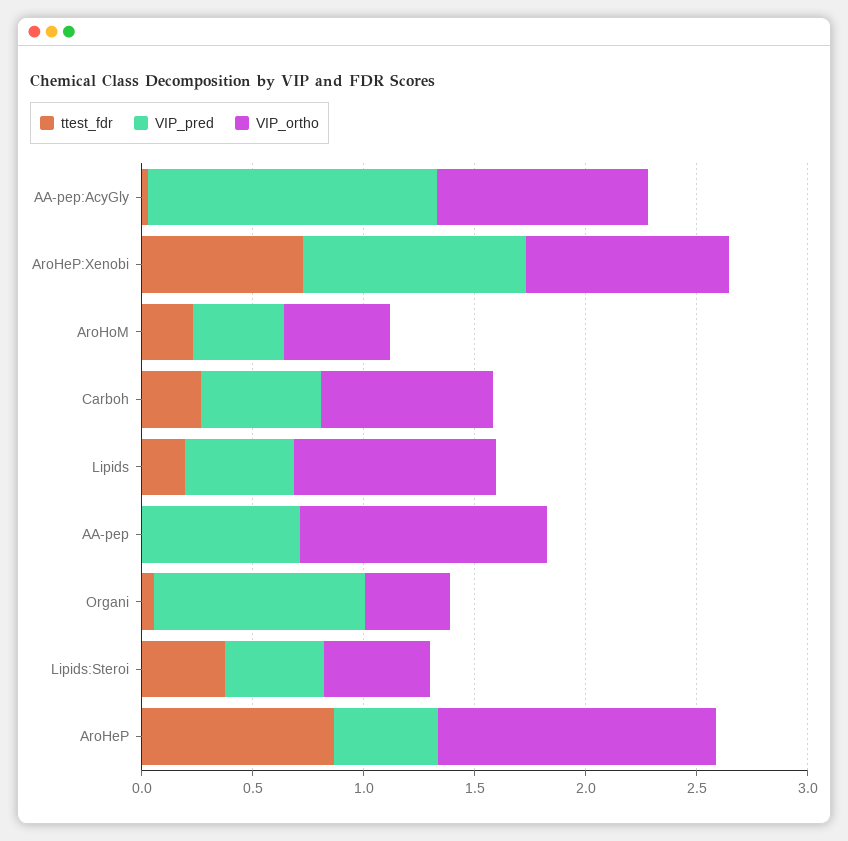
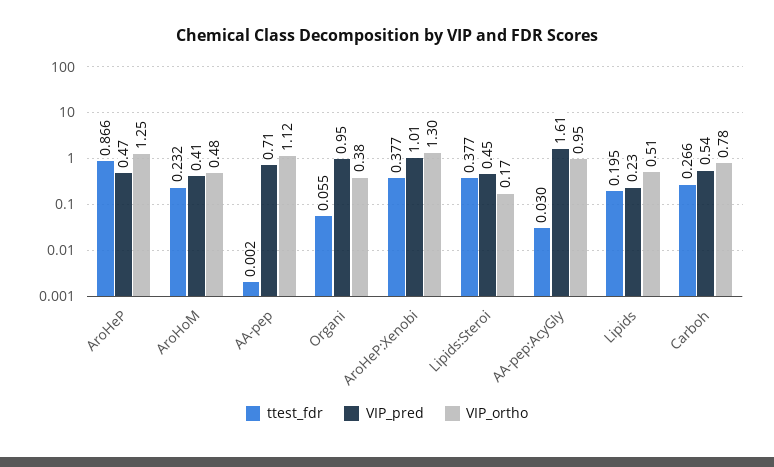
  {
    "ttest_fdr": {
      "AA-pep:AcyGly": 0.03,
-     "AroHeP:Xenobi": 0.7,
+     "AroHeP:Xenobi": 0.377,
      "AroHoM": 0.232,
      "Carboh": 0.266,
      "Lipids": 0.195,
      "AA-pep": 0.002,
      "Organi": 0.055,
      "Lipids:Steroi": 0.377,
      "AroHeP": 0.866
    },
    "VIP_pred": {
-     "AA-pep:AcyGly": 1.3,
+     "AA-pep:AcyGly": 1.61,
      "AroHeP:Xenobi": 1.01,
      "AroHoM": 0.41,
      "Carboh": 0.54,
-     "Lipids": 0.5,
+     "Lipids": 0.23,
      "AA-pep": 0.71,
      "Organi": 0.95,
      "Lipids:Steroi": 0.45,
      "AroHeP": 0.47
    },
    "VIP_ortho": {
      "AA-pep:AcyGly": 0.95,
-     "AroHeP:Xenobi": 0.9,
+     "AroHeP:Xenobi": 1.3,
      "AroHoM": 0.48,
      "Carboh": 0.78,
-     "Lipids": 0.9,
+     "Lipids": 0.51,
      "AA-pep": 1.12,
      "Organi": 0.38,
-     "Lipids:Steroi": 0.5,
+     "Lipids:Steroi": 0.17,
      "AroHeP": 1.25
    }
  }

